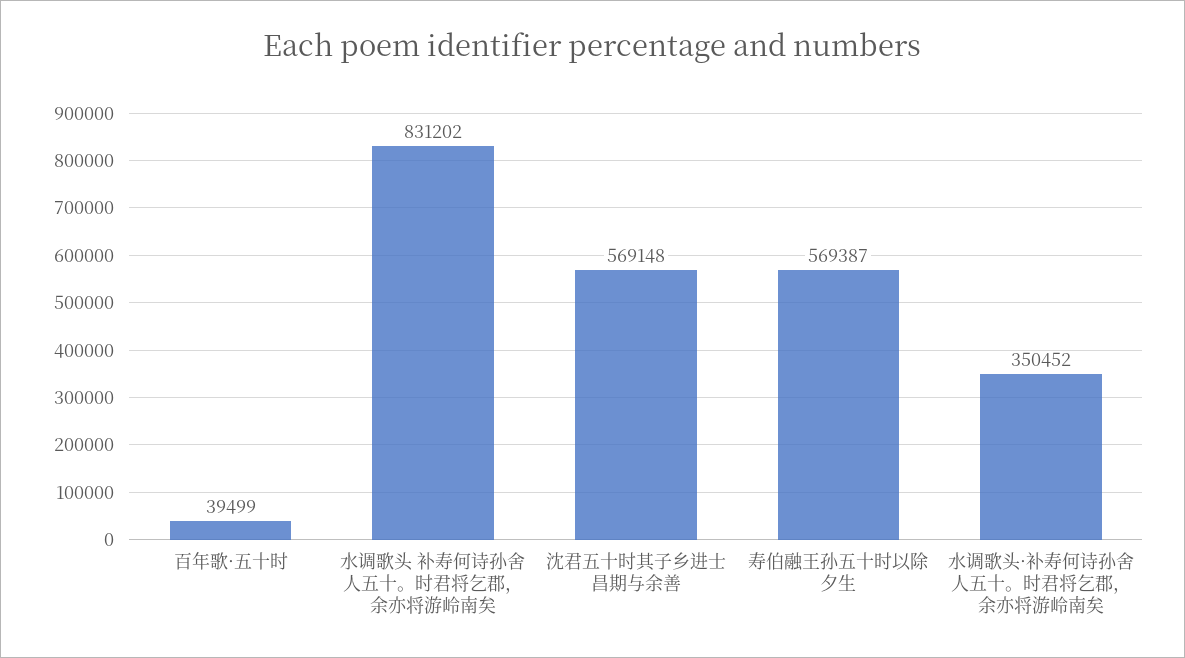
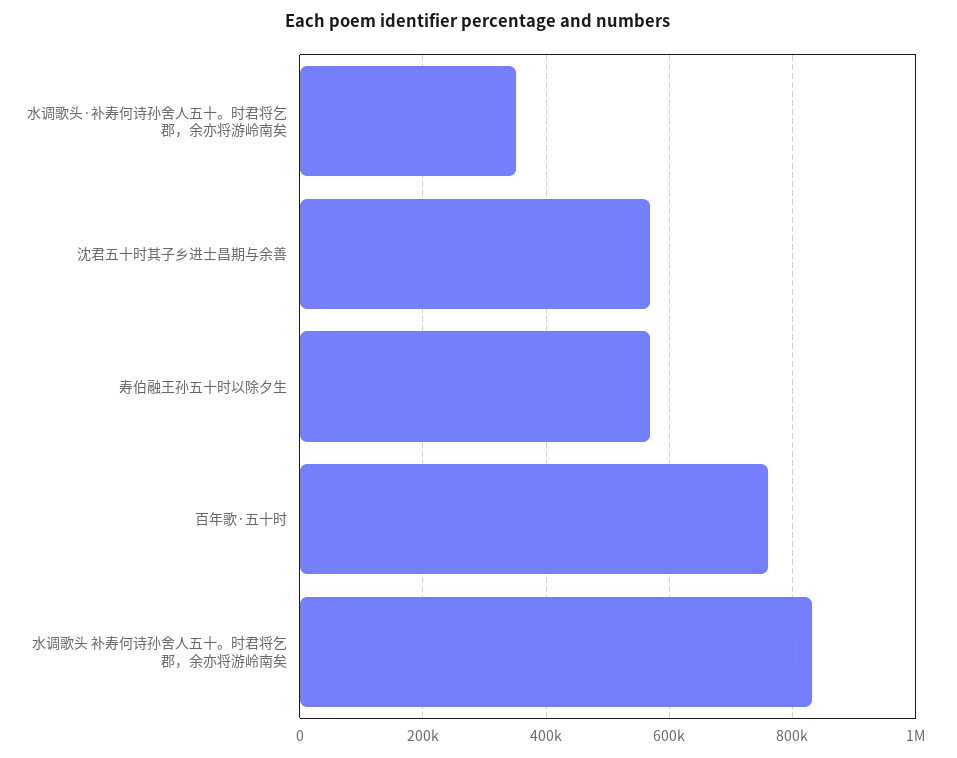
  {
-   "百年歌·五十时": 39499,
+   "百年歌·五十时": 760000,
    "水调歌头 补寿何诗孙舍人五十。时君将乞郡，余亦将游岭南矣": 831202,
    "沈君五十时其子乡进士昌期与余善": 569148,
    "寿伯融王孙五十时以除夕生": 569387,
    "水调歌头·补寿何诗孙舍人五十。时君将乞郡，余亦将游岭南矣": 350452
  }

